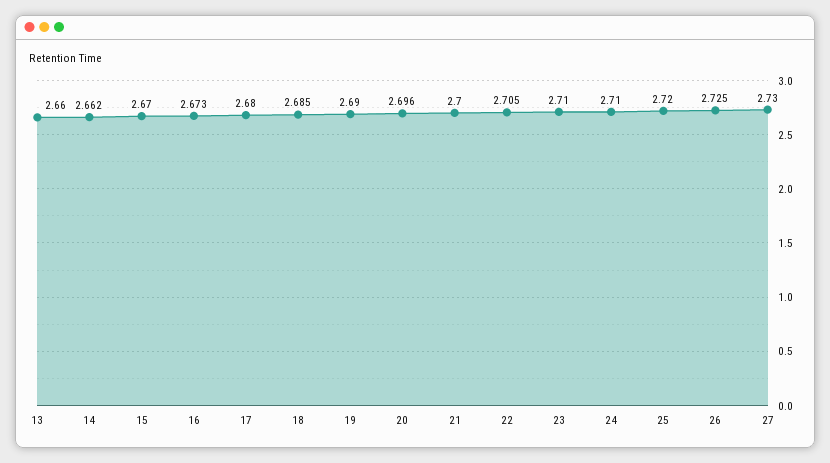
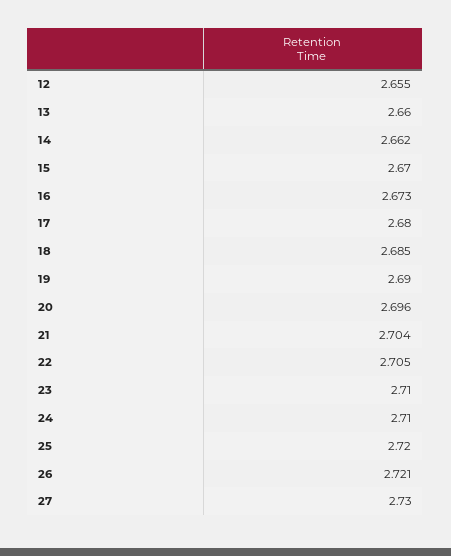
  {
    "13": 2.66,
    "14": 2.662,
    "15": 2.67,
    "16": 2.673,
    "17": 2.68,
    "18": 2.685,
    "19": 2.69,
    "20": 2.696,
-   "21": 2.7,
+   "21": 2.704,
    "22": 2.705,
    "23": 2.71,
    "24": 2.71,
    "25": 2.72,
-   "26": 2.725,
+   "26": 2.721,
-   "27": 2.73
+   "27": 2.73,
+   "12": 2.655
  }

